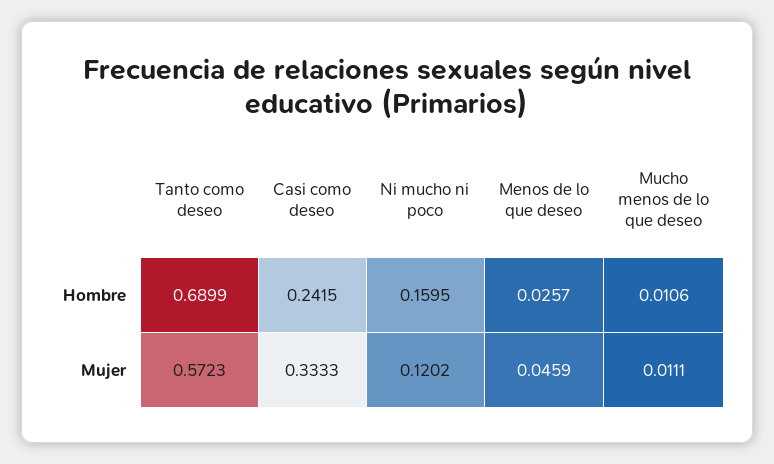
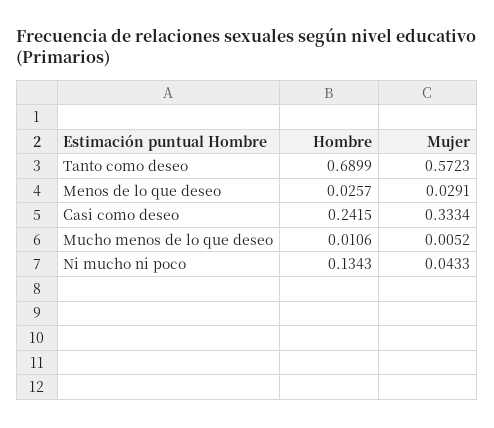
  {
    "Tanto como deseo": {
      "Hombre": 0.6899,
      "Mujer": 0.5723
    },
    "Casi como deseo": {
      "Hombre": 0.2415,
-     "Mujer": 0.3333
+     "Mujer": 0.3334
    },
    "Ni mucho ni poco": {
-     "Hombre": 0.1595,
+     "Hombre": 0.1343,
-     "Mujer": 0.1202
+     "Mujer": 0.0433
    },
    "Menos de lo que deseo": {
      "Hombre": 0.0257,
-     "Mujer": 0.0459
+     "Mujer": 0.0291
    },
    "Mucho menos de lo que deseo": {
      "Hombre": 0.0106,
-     "Mujer": 0.0111
+     "Mujer": 0.0052
    }
  }

